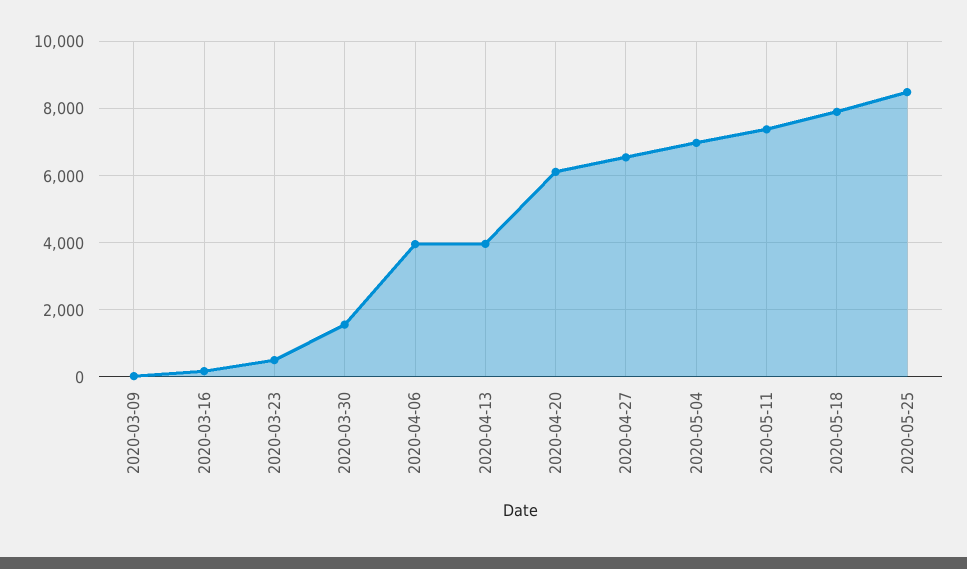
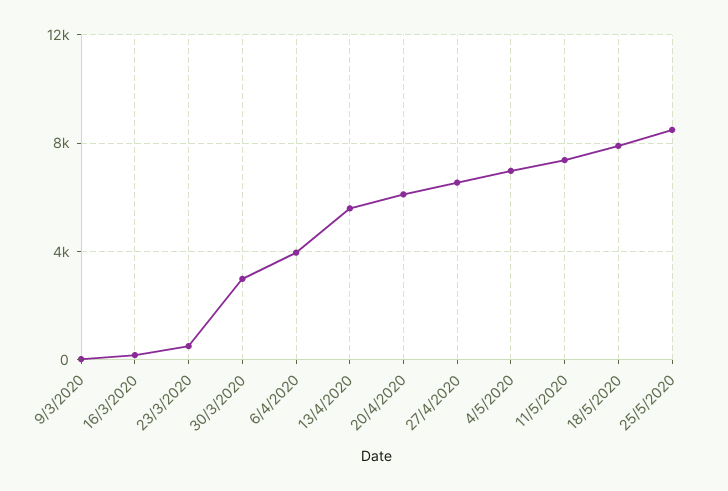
  {
    "2020-03-09": 0,
    "2020-03-16": 200,
    "2020-03-23": 400,
-   "2020-03-30": 1600,
+   "2020-03-30": 3000,
    "2020-04-06": 4000,
-   "2020-04-13": 4000,
+   "2020-04-13": 5500,
    "2020-04-20": 6200,
    "2020-04-27": 6600,
    "2020-05-04": 7000,
    "2020-05-11": 7400,
    "2020-05-18": 7800,
    "2020-05-25": 8400
  }

